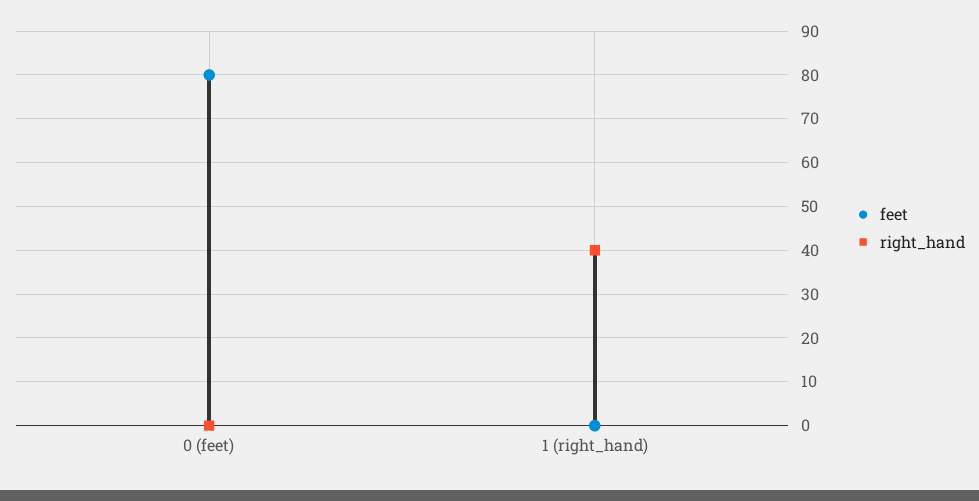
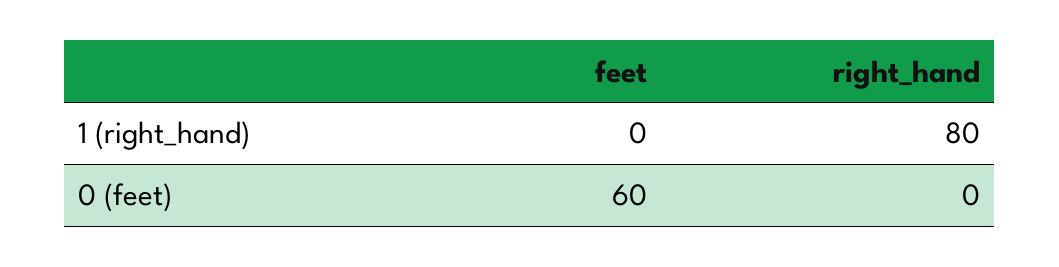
  {
    "feet": {
-     "0 (feet)": 80,
+     "0 (feet)": 60,
      "1 (right_hand)": 0
    },
    "right_hand": {
      "0 (feet)": 0,
-     "1 (right_hand)": 40
+     "1 (right_hand)": 80
    }
  }

